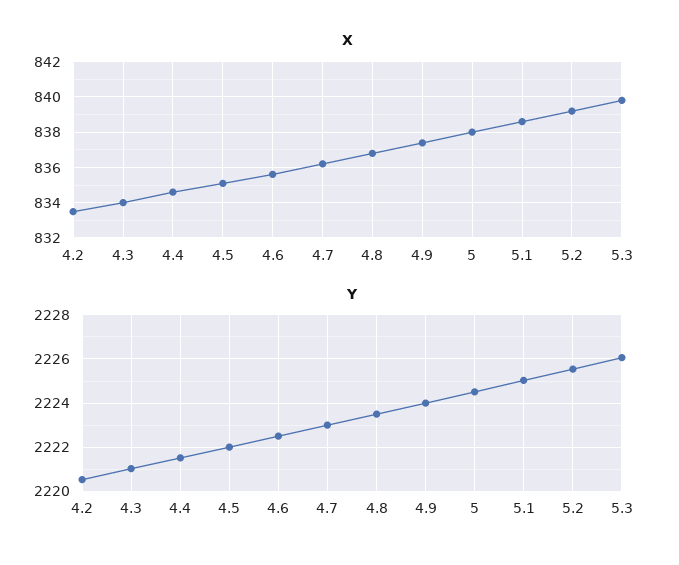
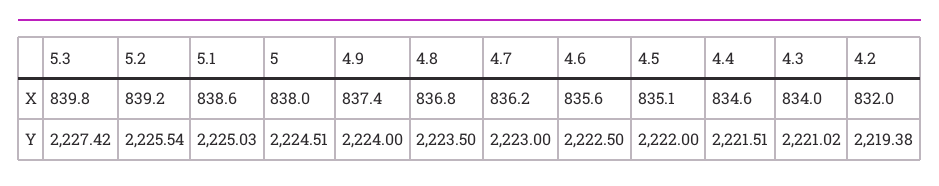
  {
    "X": {
-     "4.2": 833.5,
+     "4.2": 832,
      "4.3": 834,
      "4.4": 834.6,
      "4.5": 835.1,
      "4.6": 835.6,
      "4.7": 836.2,
      "4.8": 836.8,
      "4.9": 837.4,
      "5": 838,
      "5.1": 838.6,
      "5.2": 839.2,
      "5.3": 839.8
    },
    "Y": {
-     "4.2": 2220.5,
+     "4.2": 2219.38,
      "4.3": 2221.02,
      "4.4": 2221.51,
      "4.5": 2222,
      "4.6": 2222.5,
      "4.7": 2223,
      "4.8": 2223.5,
      "4.9": 2224,
      "5": 2224.51,
      "5.1": 2225.03,
      "5.2": 2225.54,
-     "5.3": 2226
+     "5.3": 2227.42
    }
  }

